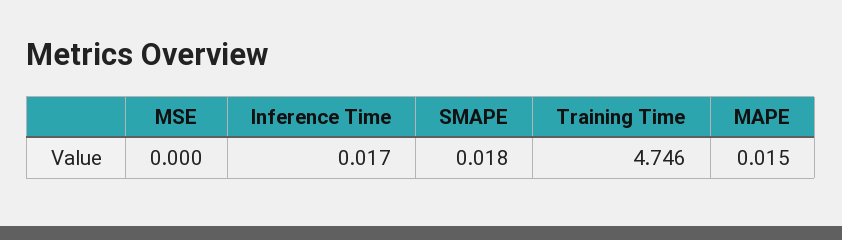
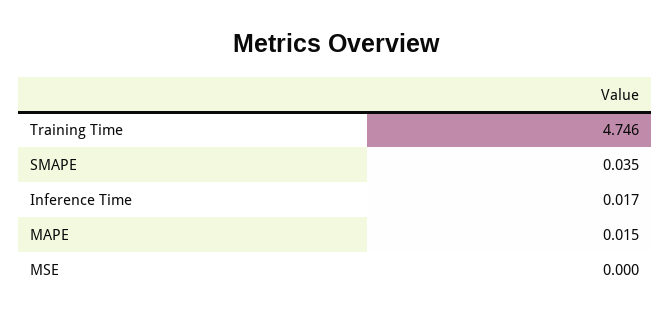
  {
    "MSE": 0,
    "Inference Time": 0.017,
-   "SMAPE": 0.018,
+   "SMAPE": 0.035,
    "Training Time": 4.746,
    "MAPE": 0.015
  }

